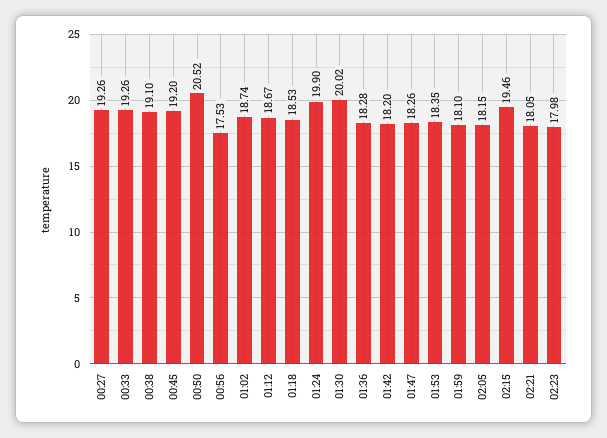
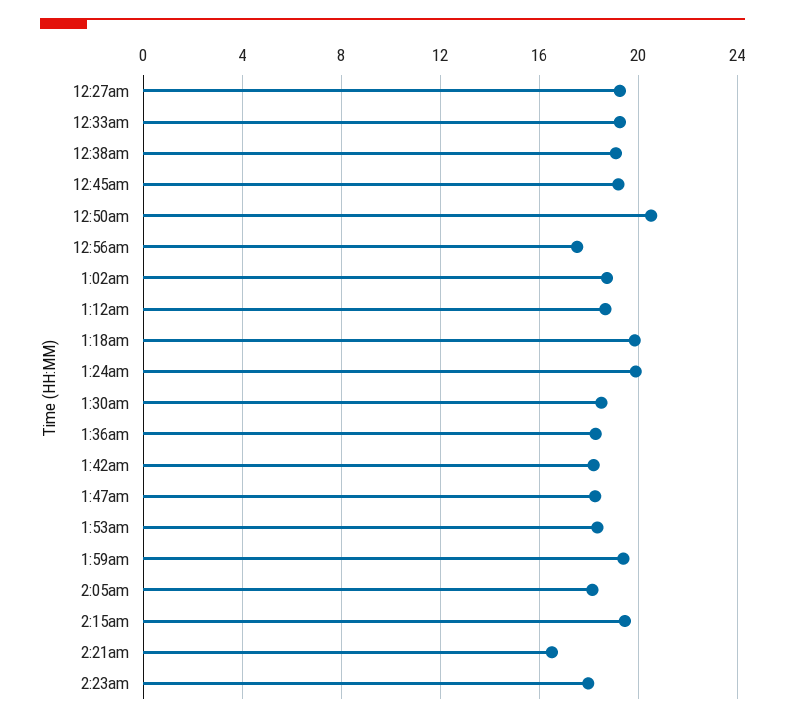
  {
    "00:27": 19.26,
    "00:33": 19.26,
    "00:38": 19.1,
    "00:45": 19.2,
    "00:50": 20.52,
    "00:56": 17.53,
    "01:02": 18.74,
    "01:12": 18.67,
-   "01:18": 18.53,
+   "01:18": 20,
    "01:24": 19.9,
-   "01:30": 20.02,
+   "01:30": 18.5,
    "01:36": 18.28,
    "01:42": 18.2,
    "01:47": 18.26,
    "01:53": 18.35,
-   "01:59": 18.1,
+   "01:59": 19.5,
    "02:05": 18.15,
    "02:15": 19.46,
-   "02:21": 18.05,
+   "02:21": 16.5,
    "02:23": 17.98
  }

